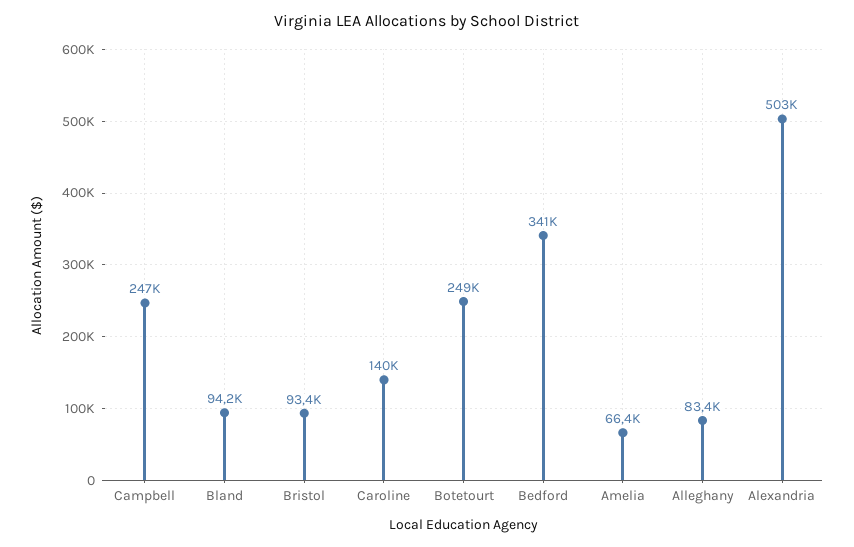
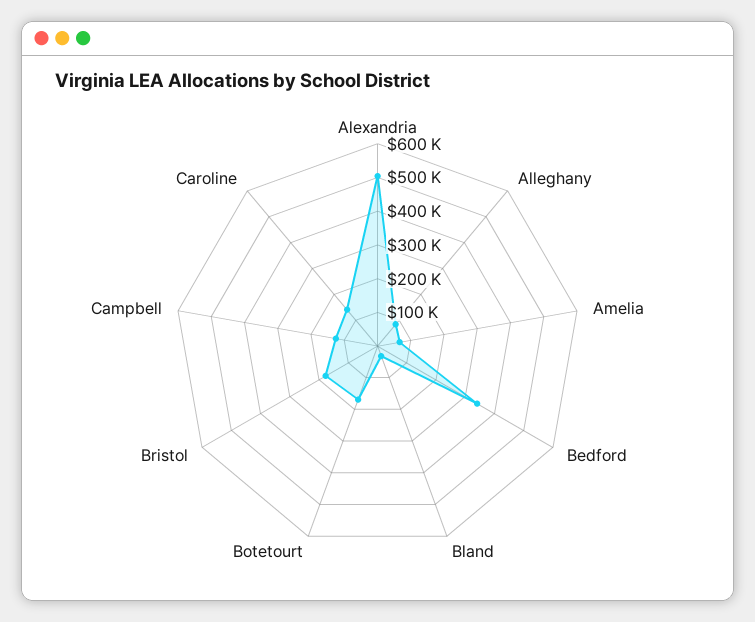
  {
-   "Campbell": 247000,
+   "Campbell": 125000,
-   "Bland": 94200,
+   "Bland": 25000,
-   "Bristol": 93400,
+   "Bristol": 175000,
    "Caroline": 140000,
-   "Botetourt": 249000,
+   "Botetourt": 175000,
    "Bedford": 341000,
    "Amelia": 66400,
    "Alleghany": 83400,
    "Alexandria": 503000
  }

